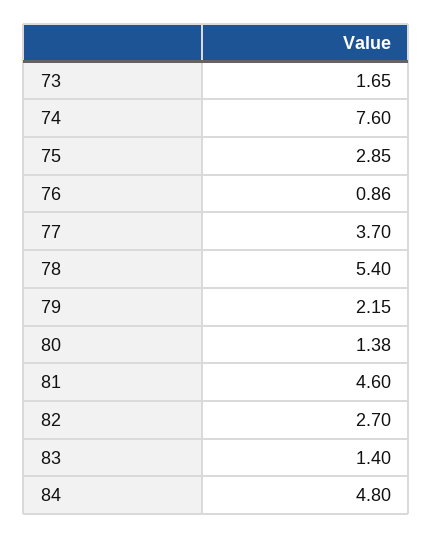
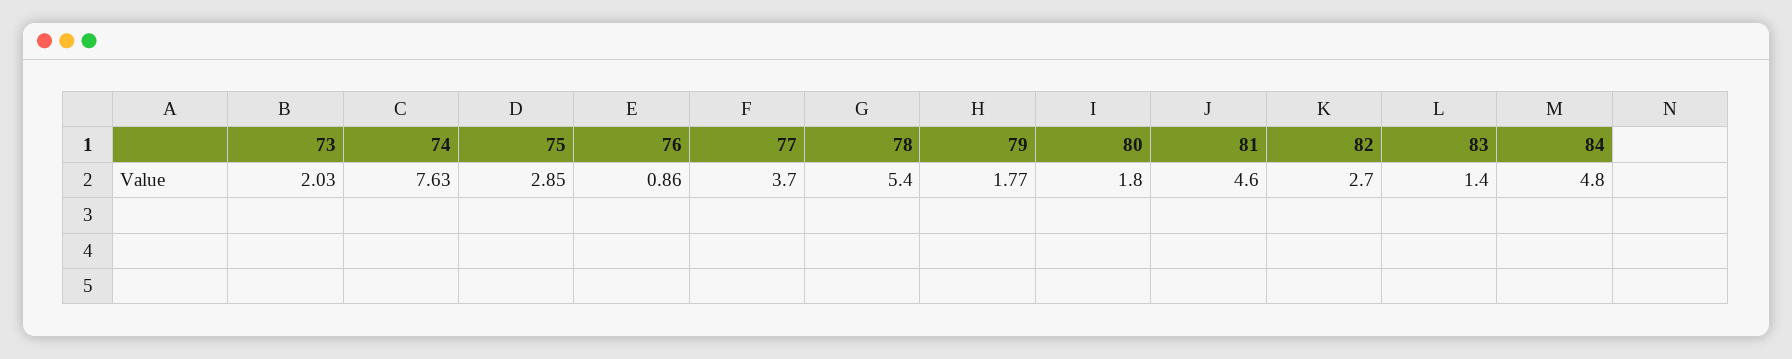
  {
-   "73": 1.65,
+   "73": 2.03,
-   "74": 7.6,
+   "74": 7.63,
    "75": 2.85,
    "76": 0.86,
    "77": 3.7,
    "78": 5.4,
-   "79": 2.15,
+   "79": 1.77,
-   "80": 1.38,
+   "80": 1.8,
    "81": 4.6,
    "82": 2.7,
    "83": 1.4,
    "84": 4.8
  }

